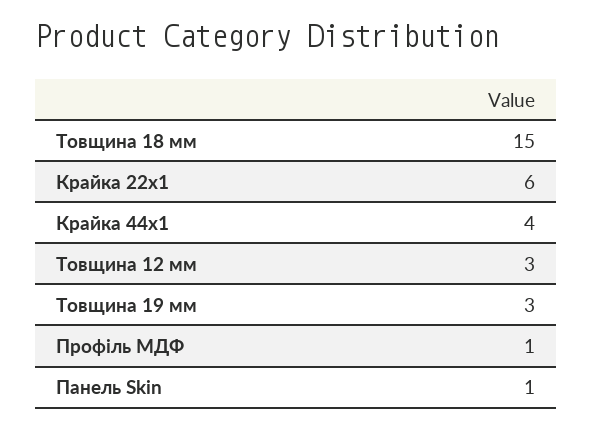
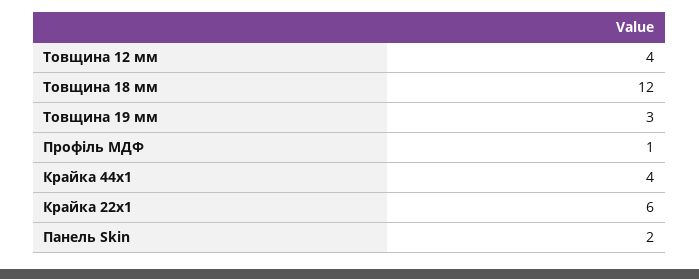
  {
-   "Товщина 18 мм": 15,
+   "Товщина 18 мм": 12,
    "Крайка 22x1": 6,
    "Крайка 44x1": 4,
-   "Товщина 12 мм": 3,
+   "Товщина 12 мм": 4,
    "Товщина 19 мм": 3,
    "Профіль МДФ": 1,
-   "Панель Skin": 1
+   "Панель Skin": 2
  }

